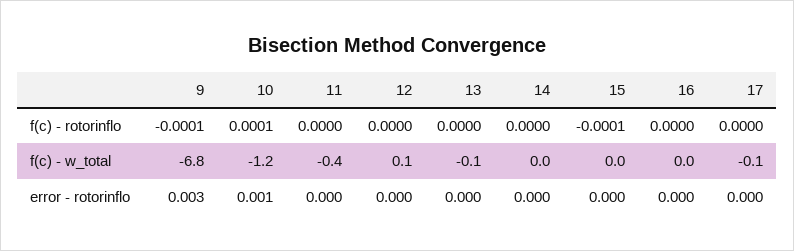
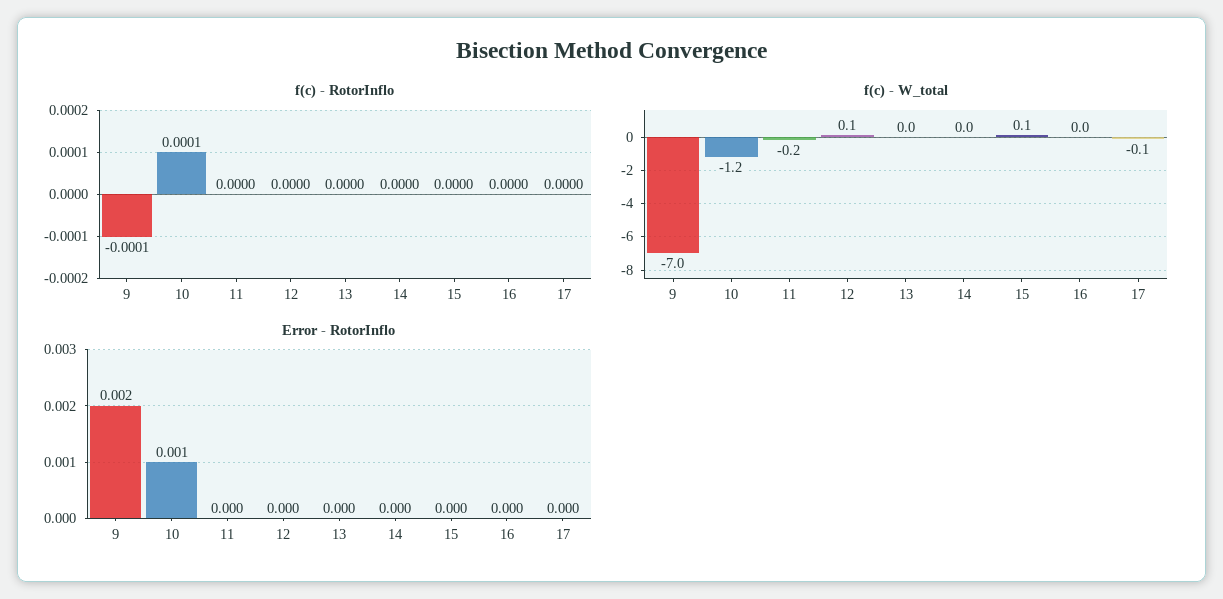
  {
    "f(c) - rotorinflo": {
      "9": -0.0001,
      "10": 0.0001,
      "11": 0,
      "12": 0,
      "13": 0,
      "14": 0,
-     "15": -0.0001,
+     "15": 0,
      "16": 0,
      "17": 0
    },
    "f(c) - w_total": {
-     "9": -6.8,
+     "9": -7,
      "10": -1.2,
-     "11": -0.4,
+     "11": -0.2,
      "12": 0.1,
-     "13": -0.1,
+     "13": 0,
      "14": 0,
-     "15": 0,
+     "15": 0.1,
      "16": 0,
      "17": -0.1
    },
    "error - rotorinflo": {
-     "9": 0.003,
+     "9": 0.002,
      "10": 0.001,
      "11": 0,
      "12": 0,
      "13": 0,
      "14": 0,
      "15": 0,
      "16": 0,
      "17": 0
    }
  }

